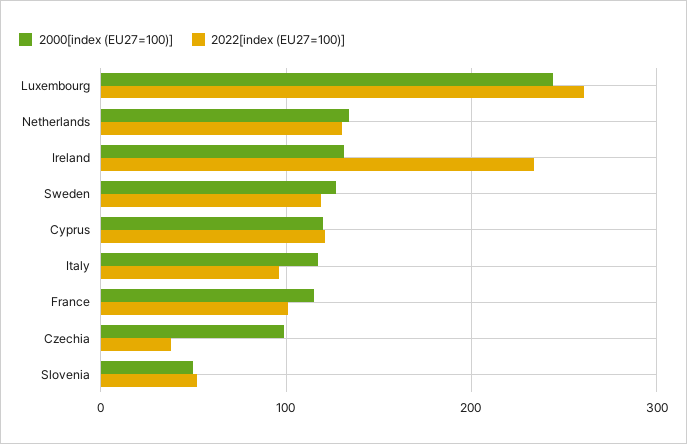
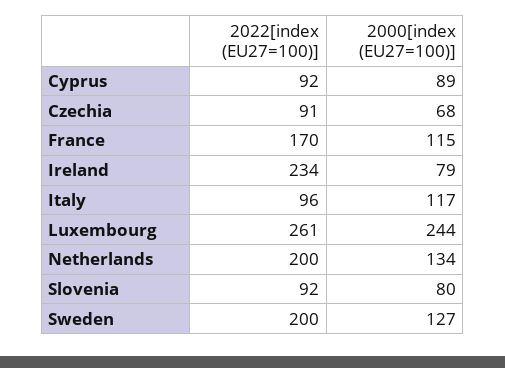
  {
    "2000[index (EU27=100)]": {
      "Luxembourg": 244,
      "Netherlands": 134,
-     "Ireland": 130,
+     "Ireland": 79,
      "Sweden": 127,
-     "Cyprus": 120,
+     "Cyprus": 89,
      "Italy": 117,
      "France": 115,
-     "Czechia": 100,
+     "Czechia": 68,
-     "Slovenia": 50
+     "Slovenia": 80
    },
    "2022[index (EU27=100)]": {
      "Luxembourg": 261,
-     "Netherlands": 130,
+     "Netherlands": 200,
      "Ireland": 234,
-     "Sweden": 120,
+     "Sweden": 200,
-     "Cyprus": 120,
+     "Cyprus": 92,
      "Italy": 96,
-     "France": 100,
+     "France": 170,
-     "Czechia": 40,
+     "Czechia": 91,
-     "Slovenia": 50
+     "Slovenia": 92
    }
  }

